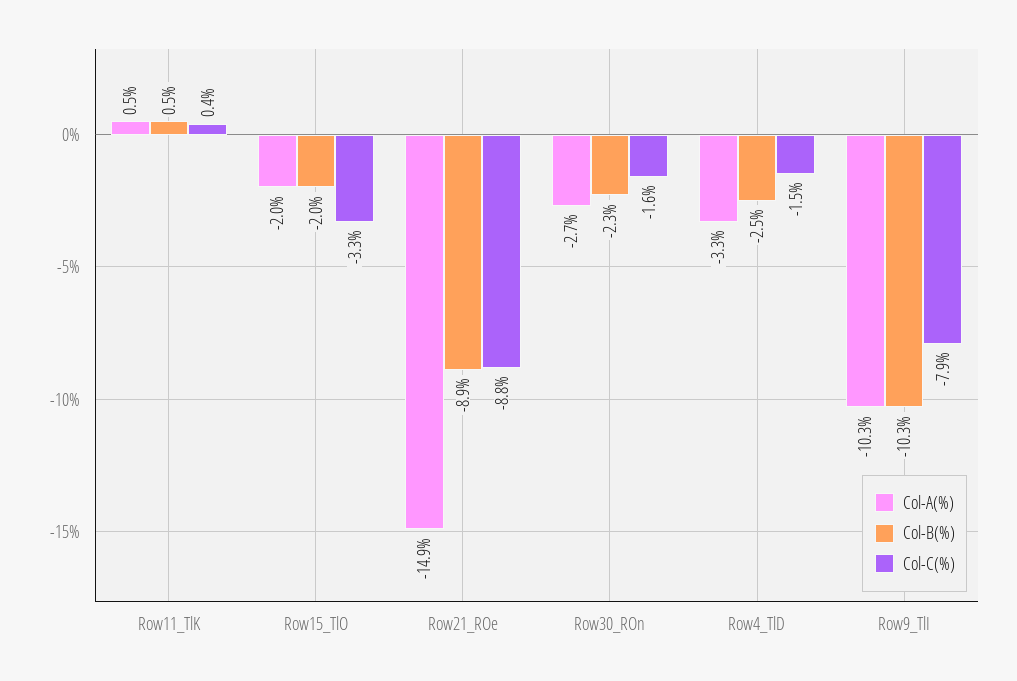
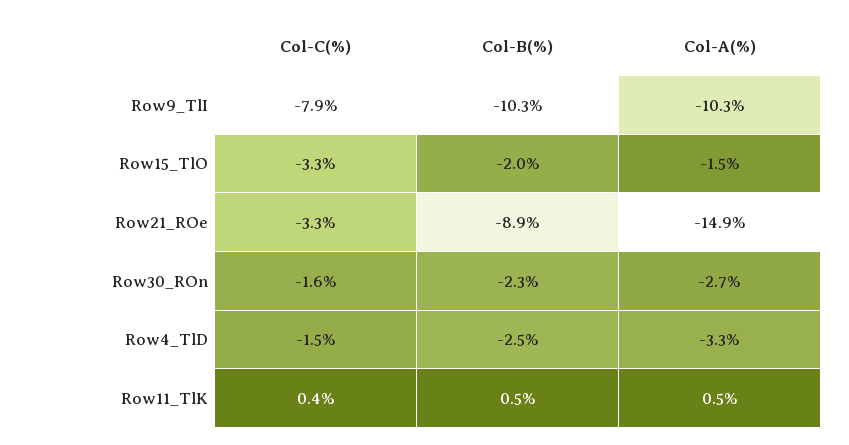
  {
    "Col-A(%)": {
      "Row11_TlK": 0.5,
-     "Row15_TlO": -2,
+     "Row15_TlO": -1.5,
      "Row21_ROe": -14.9,
      "Row30_ROn": -2.7,
      "Row4_TlD": -3.3,
      "Row9_TlI": -10.3
    },
    "Col-B(%)": {
      "Row11_TlK": 0.5,
      "Row15_TlO": -2,
      "Row21_ROe": -8.9,
      "Row30_ROn": -2.3,
      "Row4_TlD": -2.5,
      "Row9_TlI": -10.3
    },
    "Col-C(%)": {
      "Row11_TlK": 0.4,
      "Row15_TlO": -3.3,
-     "Row21_ROe": -8.8,
+     "Row21_ROe": -3.3,
      "Row30_ROn": -1.6,
      "Row4_TlD": -1.5,
      "Row9_TlI": -7.9
    }
  }

